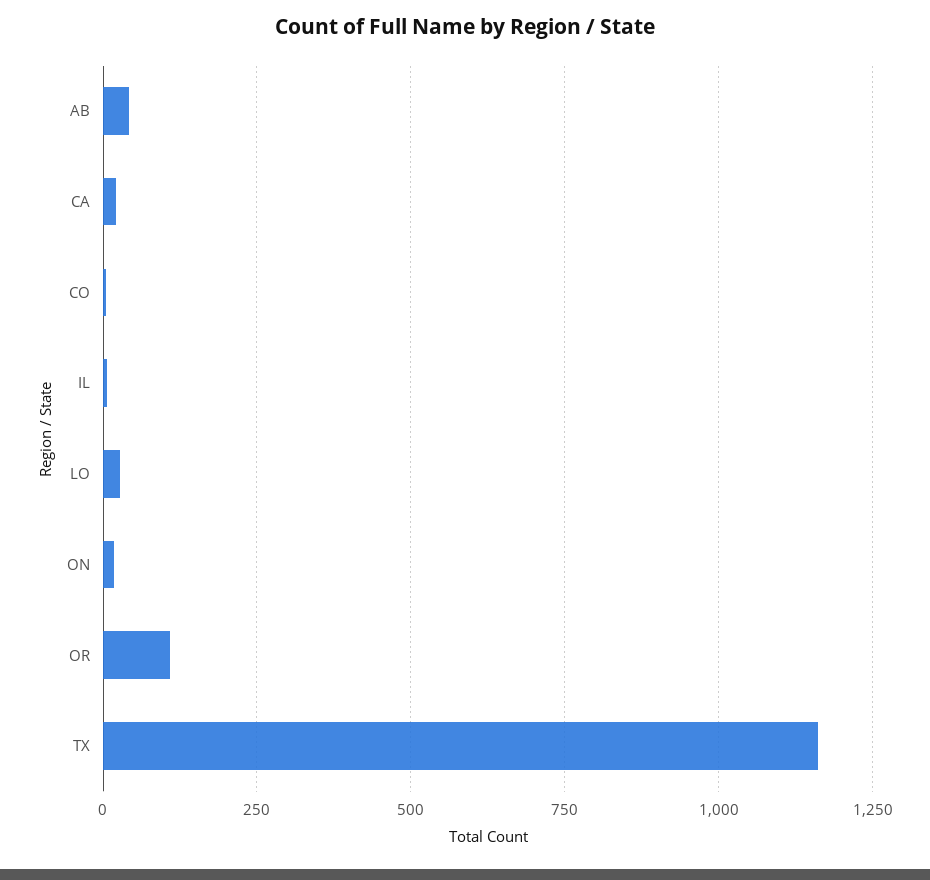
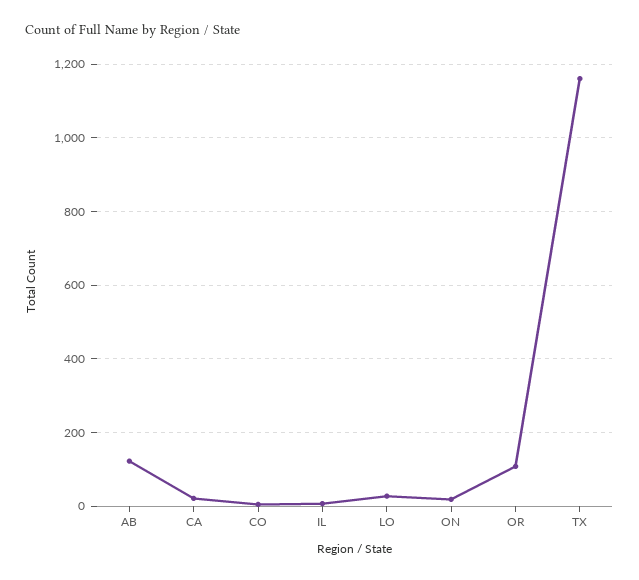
  {
-   "AB": 50,
+   "AB": 120,
    "CA": 20,
    "CO": 0,
    "IL": 0,
    "LO": 20,
    "ON": 20,
    "OR": 100,
    "TX": 1160
  }

